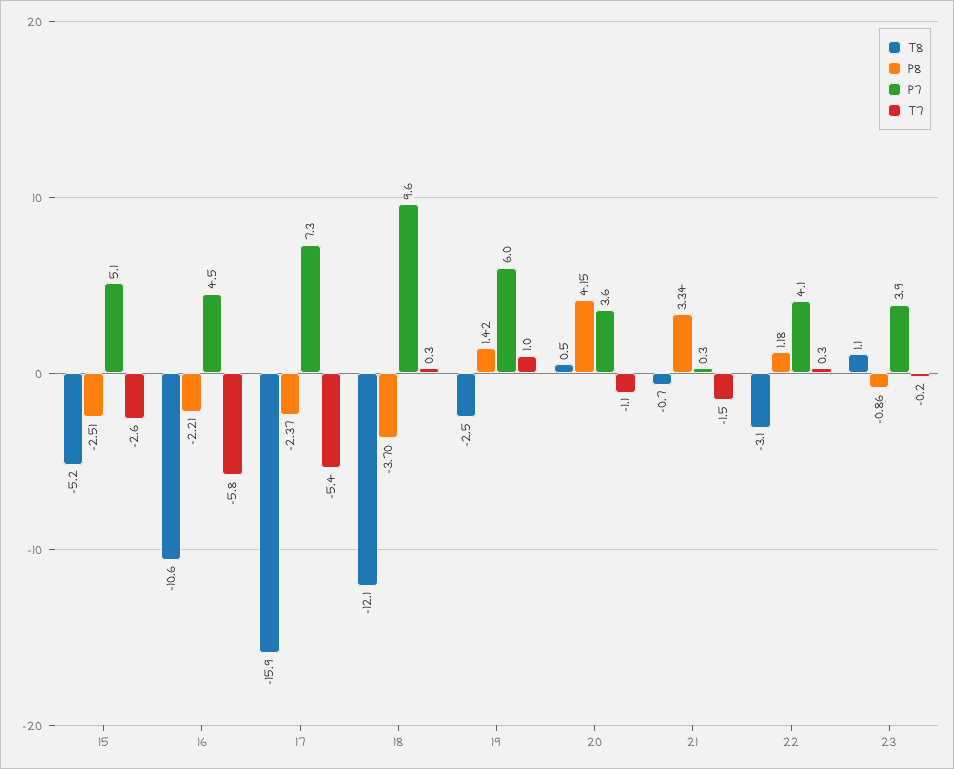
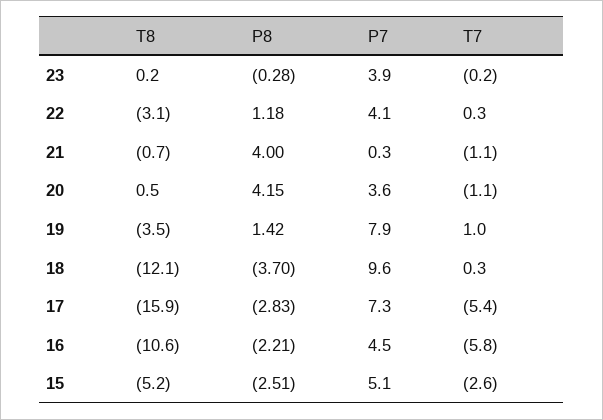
  {
    "T8": {
      "15": -5.2,
      "16": -10.6,
      "17": -15.9,
      "18": -12.1,
-     "19": -2.5,
+     "19": -3.5,
      "20": 0.5,
      "21": -0.7,
      "22": -3.1,
-     "23": 1.1
+     "23": 0.2
    },
    "P8": {
      "15": -2.51,
      "16": -2.21,
-     "17": -2.37,
+     "17": -2.83,
      "18": -3.7,
      "19": 1.42,
      "20": 4.15,
-     "21": 3.34,
+     "21": 4,
      "22": 1.18,
-     "23": -0.86
+     "23": -0.28
    },
    "P7": {
      "15": 5.1,
      "16": 4.5,
      "17": 7.3,
      "18": 9.6,
-     "19": 6,
+     "19": 7.9,
      "20": 3.6,
      "21": 0.3,
      "22": 4.1,
      "23": 3.9
    },
    "T7": {
      "15": -2.6,
      "16": -5.8,
      "17": -5.4,
      "18": 0.3,
      "19": 1,
      "20": -1.1,
-     "21": -1.5,
+     "21": -1.1,
      "22": 0.3,
      "23": -0.2
    }
  }

